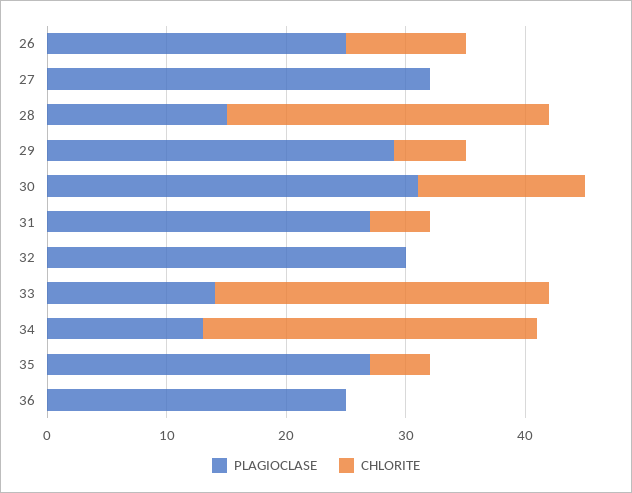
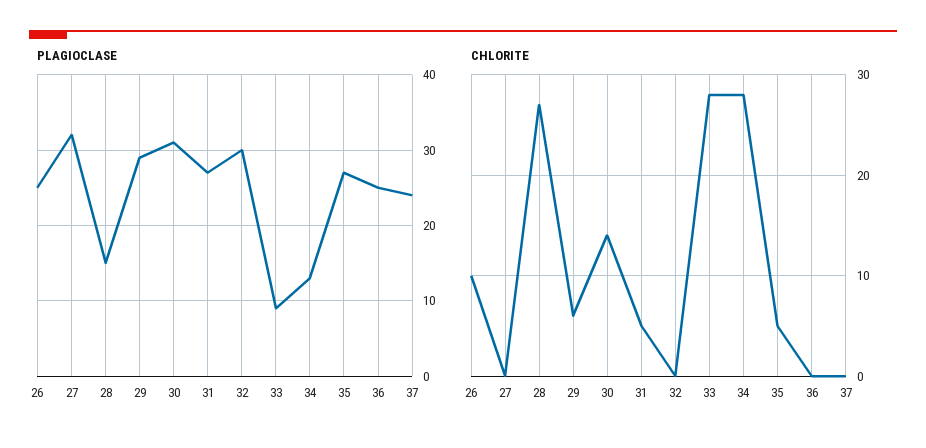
  {
    "PLAGIOCLASE": {
      "26": 25,
      "27": 32,
      "28": 15,
      "29": 29,
      "30": 31,
      "31": 27,
      "32": 30,
-     "33": 14,
+     "33": 9,
      "34": 13,
      "35": 27,
-     "36": 25
+     "36": 25,
+     "37": 24
    },
    "CHLORITE": {
      "26": 10,
      "27": 0,
      "28": 27,
      "29": 6,
      "30": 14,
      "31": 5,
      "32": 0,
      "33": 28,
      "34": 28,
      "35": 5,
-     "36": 0
+     "36": 0,
+     "37": 0
    }
  }

